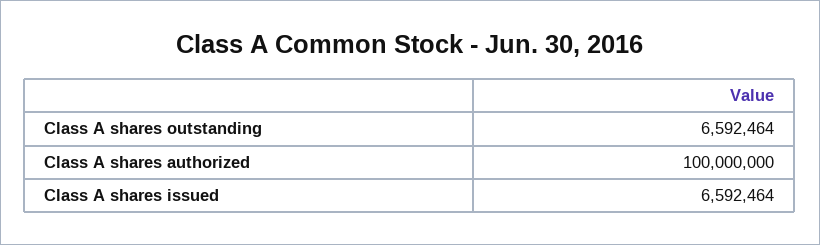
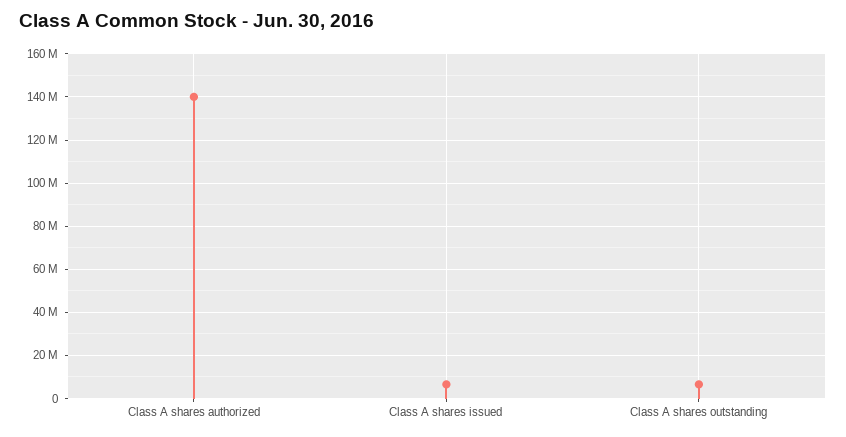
  {
    "Class A shares outstanding": 6592464,
-   "Class A shares authorized": 100000000,
+   "Class A shares authorized": 140000000,
    "Class A shares issued": 6592464
  }

